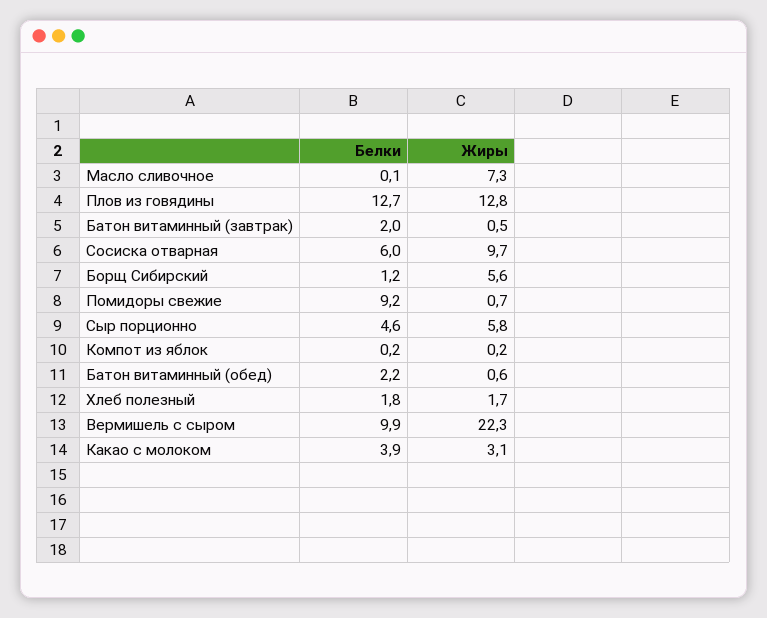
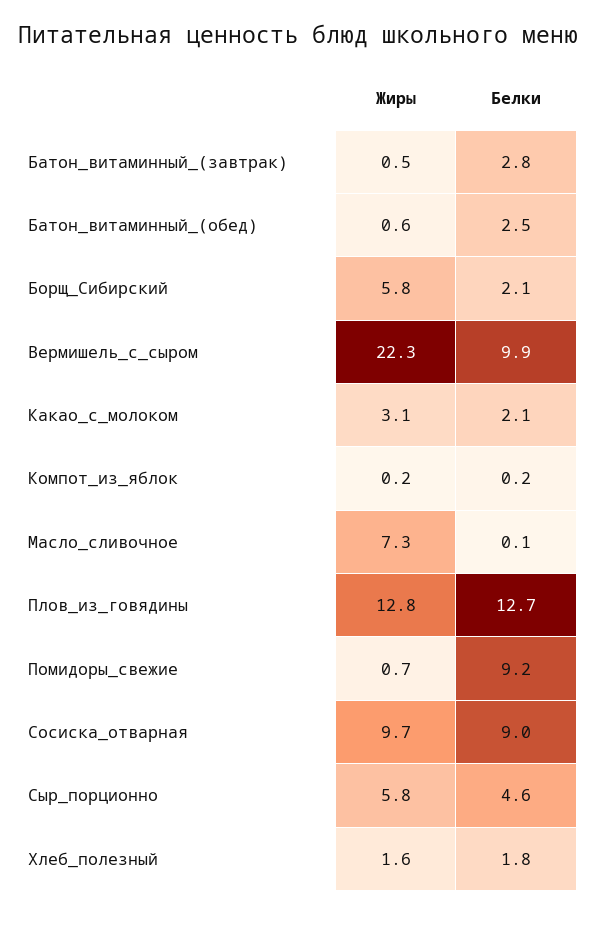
  {
    "Белки": {
      "Масло сливочное": 0.1,
      "Плов из говядины": 12.7,
-     "Батон витаминный (завтрак)": 2,
+     "Батон витаминный (завтрак)": 2.8,
-     "Сосиска отварная": 6,
+     "Сосиска отварная": 9,
-     "Борщ Сибирский": 1.2,
+     "Борщ Сибирский": 2.1,
      "Помидоры свежие": 9.2,
      "Сыр порционно": 4.6,
      "Компот из яблок": 0.2,
-     "Батон витаминный (обед)": 2.2,
+     "Батон витаминный (обед)": 2.5,
      "Хлеб полезный": 1.8,
      "Вермишель с сыром": 9.9,
-     "Какао с молоком": 3.9
+     "Какао с молоком": 2.1
    },
    "Жиры": {
      "Масло сливочное": 7.3,
      "Плов из говядины": 12.8,
      "Батон витаминный (завтрак)": 0.5,
      "Сосиска отварная": 9.7,
-     "Борщ Сибирский": 5.6,
+     "Борщ Сибирский": 5.8,
      "Помидоры свежие": 0.7,
      "Сыр порционно": 5.8,
      "Компот из яблок": 0.2,
      "Батон витаминный (обед)": 0.6,
-     "Хлеб полезный": 1.7,
+     "Хлеб полезный": 1.6,
      "Вермишель с сыром": 22.3,
      "Какао с молоком": 3.1
    }
  }

